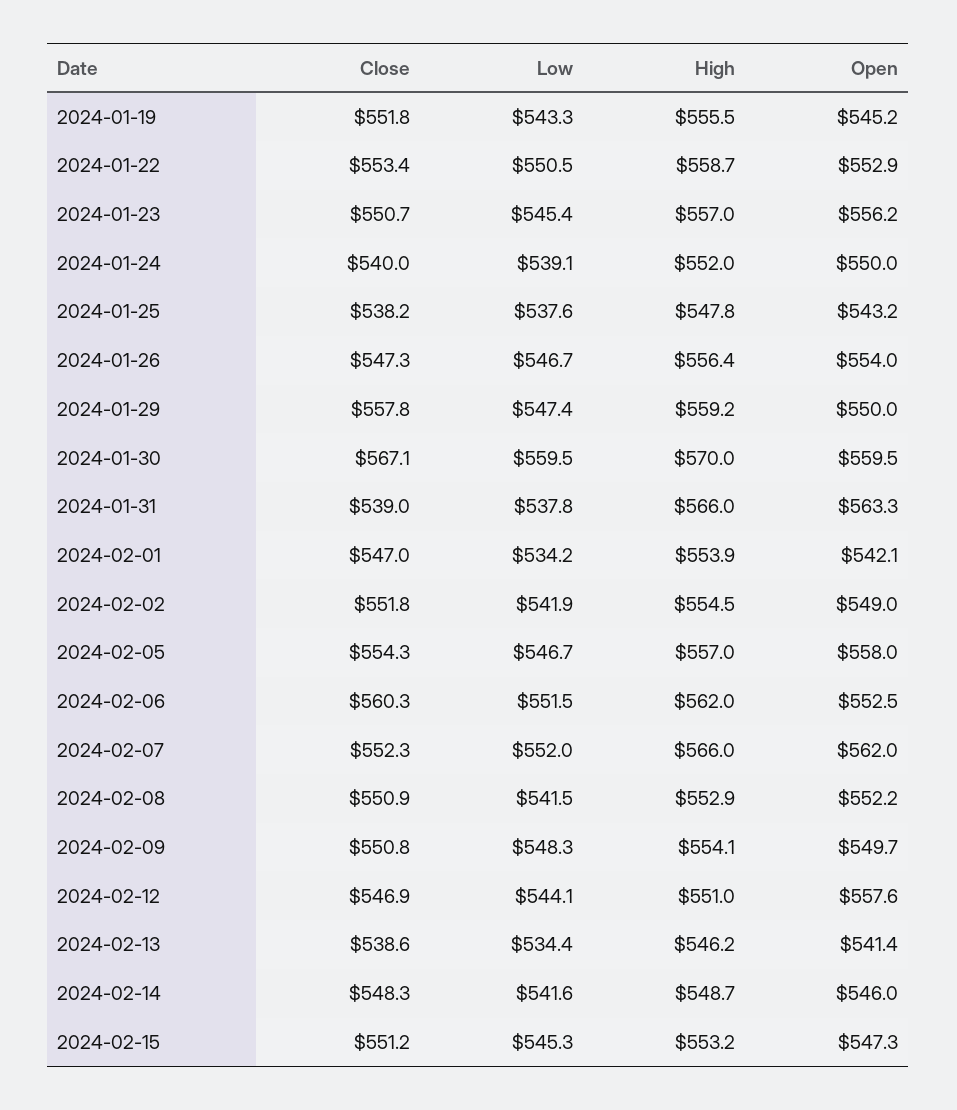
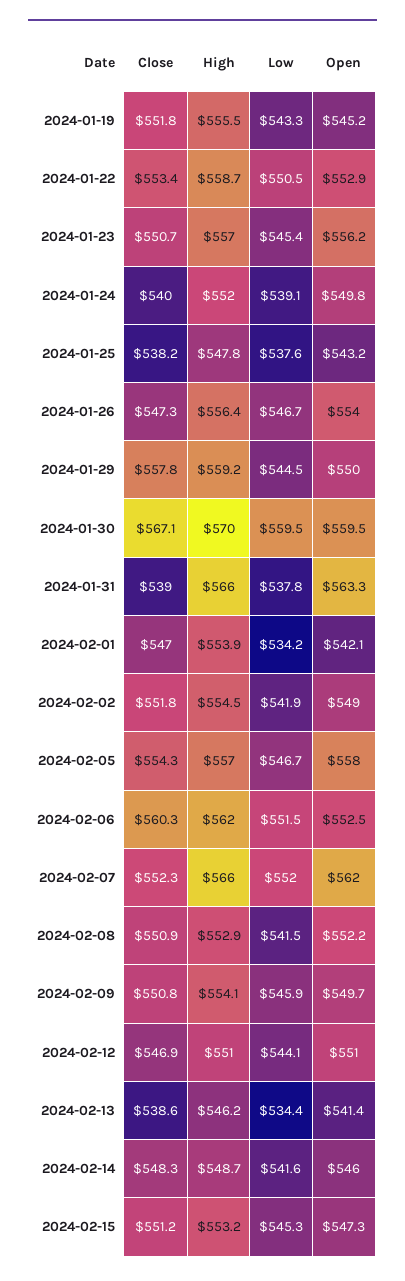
  {
    "Close": {
      "2024-01-19": 551.8,
      "2024-01-22": 553.4,
      "2024-01-23": 550.7,
      "2024-01-24": 540,
      "2024-01-25": 538.2,
      "2024-01-26": 547.3,
      "2024-01-29": 557.8,
      "2024-01-30": 567.1,
      "2024-01-31": 539,
      "2024-02-01": 547,
      "2024-02-02": 551.8,
      "2024-02-05": 554.3,
      "2024-02-06": 560.3,
      "2024-02-07": 552.3,
      "2024-02-08": 550.9,
      "2024-02-09": 550.8,
      "2024-02-12": 546.9,
      "2024-02-13": 538.6,
      "2024-02-14": 548.3,
      "2024-02-15": 551.2
    },
    "Low": {
      "2024-01-19": 543.3,
      "2024-01-22": 550.5,
      "2024-01-23": 545.4,
      "2024-01-24": 539.1,
      "2024-01-25": 537.6,
      "2024-01-26": 546.7,
-     "2024-01-29": 547.4,
+     "2024-01-29": 544.5,
      "2024-01-30": 559.5,
      "2024-01-31": 537.8,
      "2024-02-01": 534.2,
      "2024-02-02": 541.9,
      "2024-02-05": 546.7,
      "2024-02-06": 551.5,
      "2024-02-07": 552,
      "2024-02-08": 541.5,
-     "2024-02-09": 548.3,
+     "2024-02-09": 545.9,
      "2024-02-12": 544.1,
      "2024-02-13": 534.4,
      "2024-02-14": 541.6,
      "2024-02-15": 545.3
    },
    "High": {
      "2024-01-19": 555.5,
      "2024-01-22": 558.7,
      "2024-01-23": 557,
      "2024-01-24": 552,
      "2024-01-25": 547.8,
      "2024-01-26": 556.4,
      "2024-01-29": 559.2,
      "2024-01-30": 570,
      "2024-01-31": 566,
      "2024-02-01": 553.9,
      "2024-02-02": 554.5,
      "2024-02-05": 557,
      "2024-02-06": 562,
      "2024-02-07": 566,
      "2024-02-08": 552.9,
      "2024-02-09": 554.1,
      "2024-02-12": 551,
      "2024-02-13": 546.2,
      "2024-02-14": 548.7,
      "2024-02-15": 553.2
    },
    "Open": {
      "2024-01-19": 545.2,
      "2024-01-22": 552.9,
      "2024-01-23": 556.2,
-     "2024-01-24": 550,
+     "2024-01-24": 549.8,
      "2024-01-25": 543.2,
      "2024-01-26": 554,
      "2024-01-29": 550,
      "2024-01-30": 559.5,
      "2024-01-31": 563.3,
      "2024-02-01": 542.1,
      "2024-02-02": 549,
      "2024-02-05": 558,
      "2024-02-06": 552.5,
      "2024-02-07": 562,
      "2024-02-08": 552.2,
      "2024-02-09": 549.7,
-     "2024-02-12": 557.6,
+     "2024-02-12": 551,
      "2024-02-13": 541.4,
      "2024-02-14": 546,
      "2024-02-15": 547.3
    }
  }

